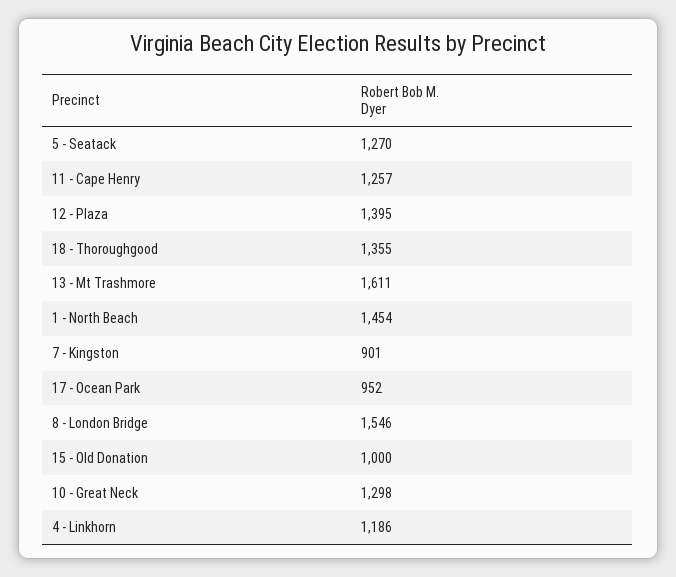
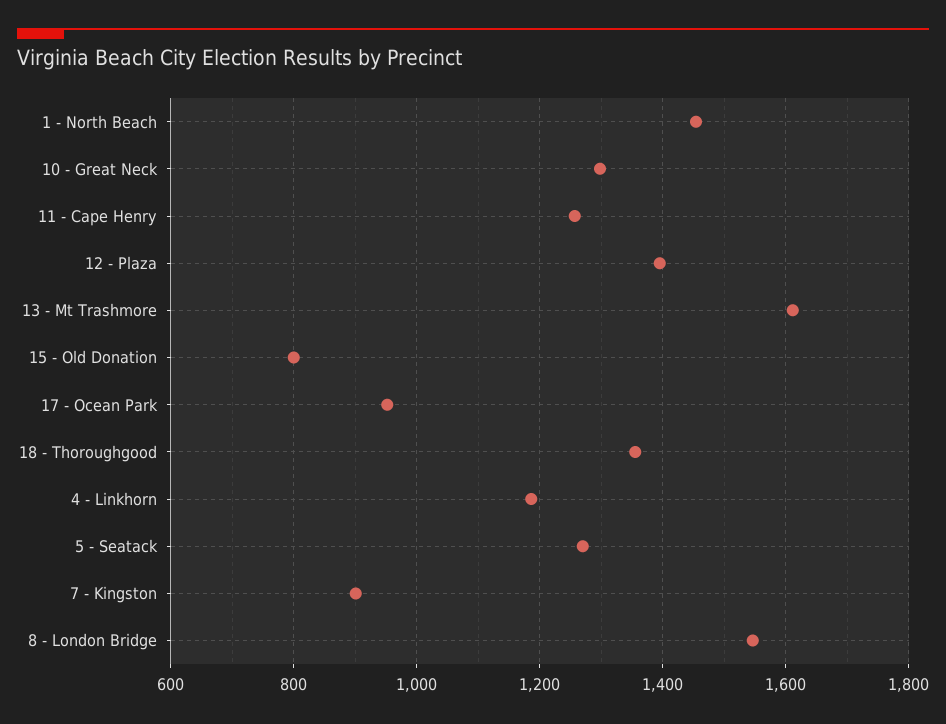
  {
    "5 - Seatack": 1270,
    "11 - Cape Henry": 1257,
    "12 - Plaza": 1395,
    "18 - Thoroughgood": 1355,
    "13 - Mt Trashmore": 1611,
    "1 - North Beach": 1454,
    "7 - Kingston": 901,
    "17 - Ocean Park": 952,
    "8 - London Bridge": 1546,
-   "15 - Old Donation": 1000,
+   "15 - Old Donation": 800,
    "10 - Great Neck": 1298,
    "4 - Linkhorn": 1186
  }

